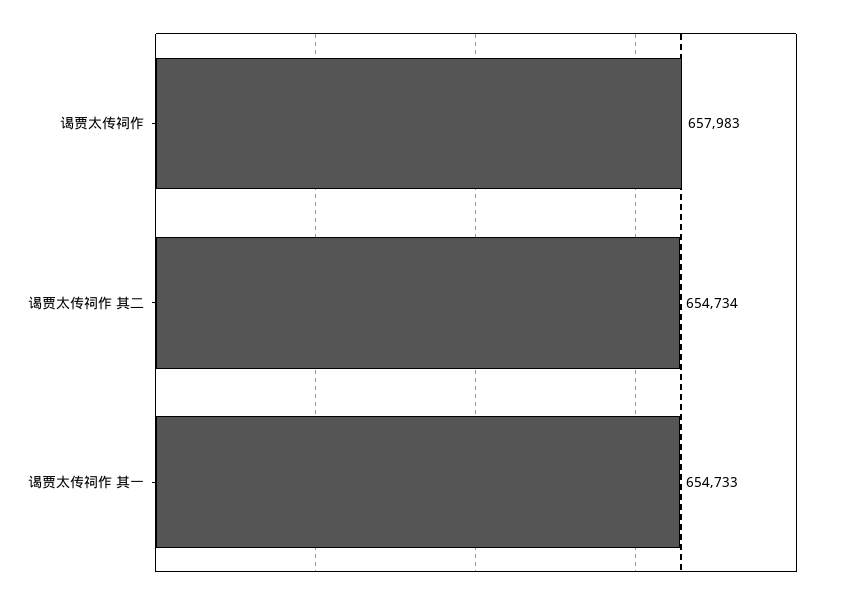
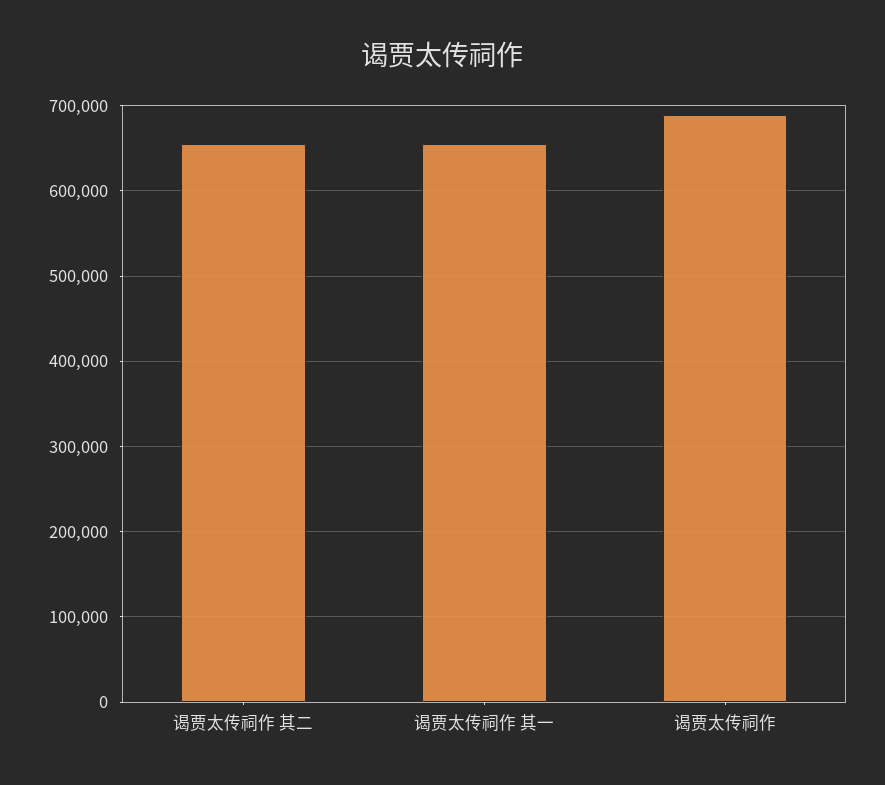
  {
-   "谒贾太传祠作": 657983,
+   "谒贾太传祠作": 690000,
    "谒贾太传祠作 其二": 654734,
    "谒贾太传祠作 其一": 654733
  }

